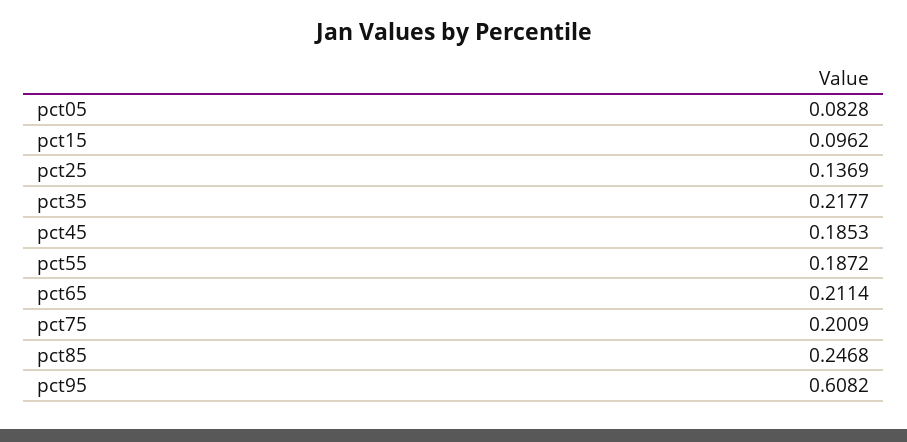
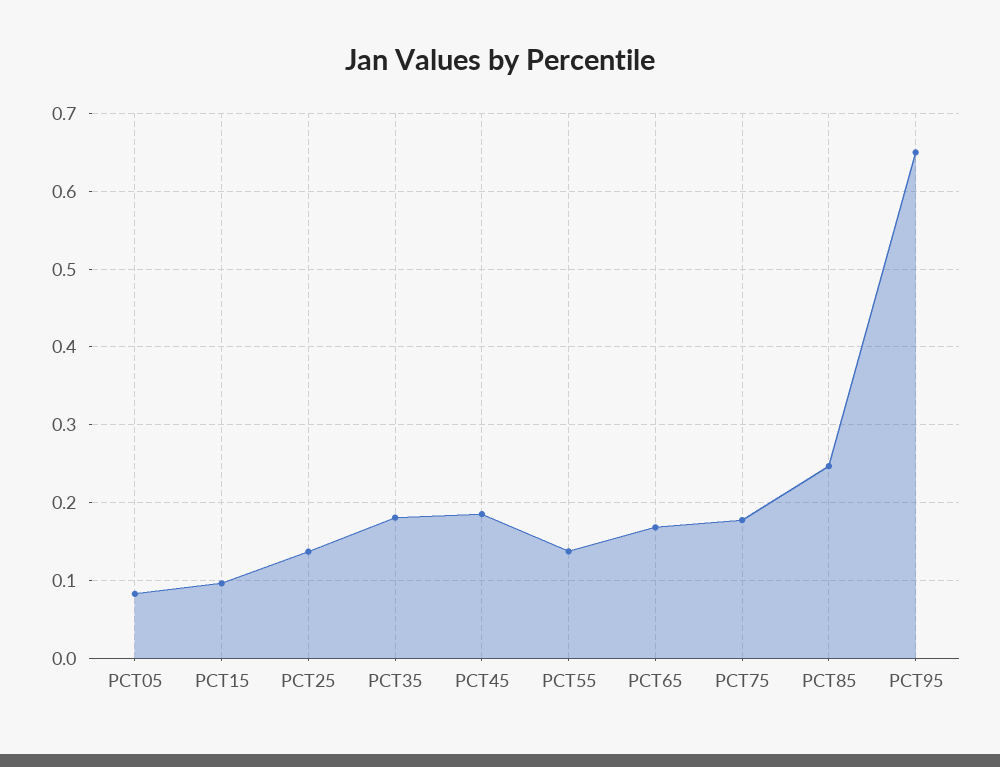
  {
    "pct05": 0.0828,
    "pct15": 0.0962,
    "pct25": 0.1369,
-   "pct35": 0.2177,
+   "pct35": 0.18,
    "pct45": 0.1853,
-   "pct55": 0.1872,
+   "pct55": 0.14,
-   "pct65": 0.2114,
+   "pct65": 0.17,
-   "pct75": 0.2009,
+   "pct75": 0.18,
    "pct85": 0.2468,
-   "pct95": 0.6082
+   "pct95": 0.65
  }

